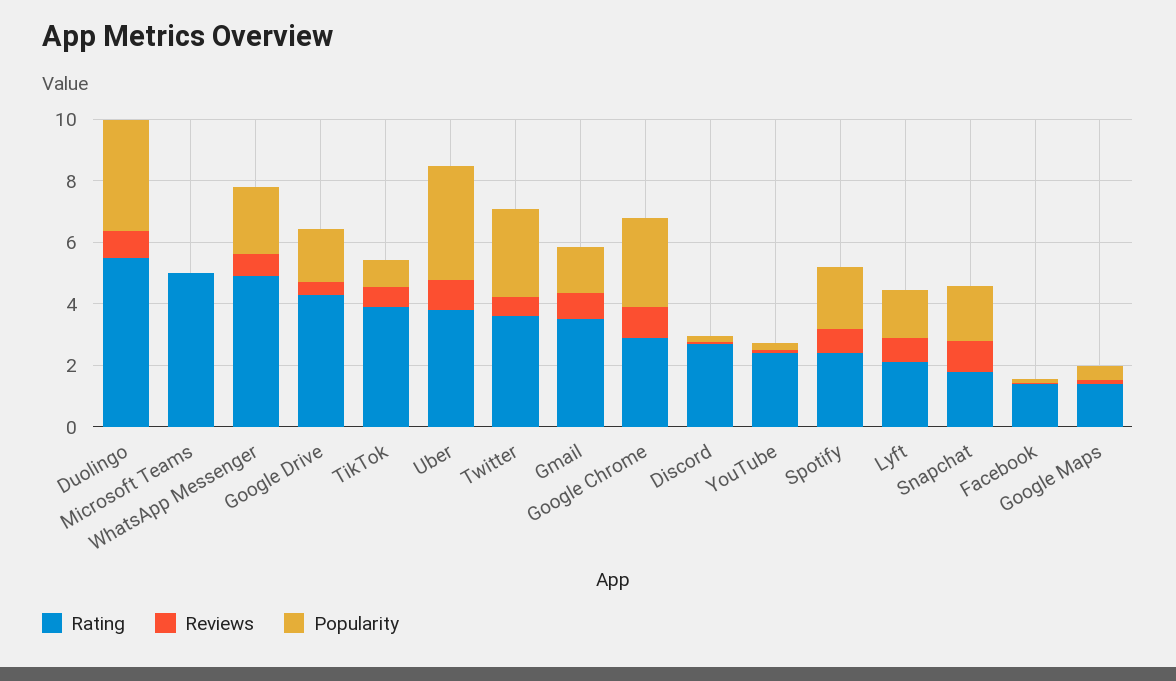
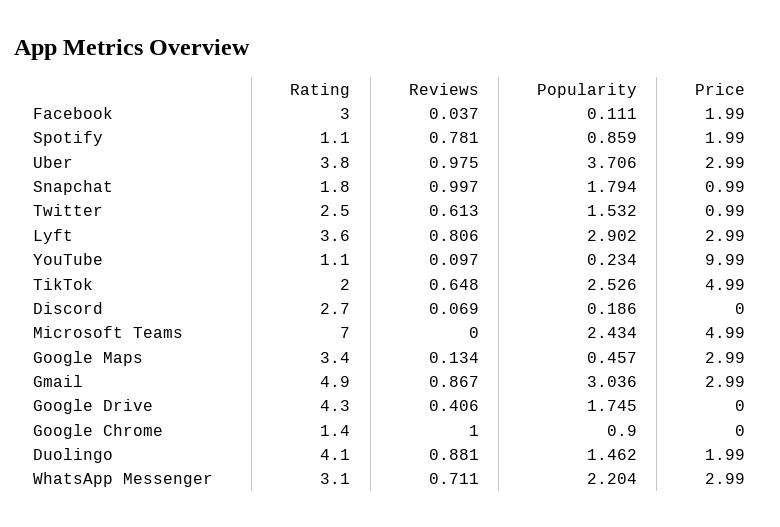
  {
    "Rating": {
-     "Duolingo": 5.5,
+     "Duolingo": 4.1,
-     "Microsoft Teams": 5,
+     "Microsoft Teams": 7,
-     "WhatsApp Messenger": 5,
+     "WhatsApp Messenger": 3.1,
      "Google Drive": 4.3,
-     "TikTok": 4,
+     "TikTok": 2,
      "Uber": 3.8,
-     "Twitter": 3.5,
+     "Twitter": 2.5,
-     "Gmail": 3.5,
+     "Gmail": 4.9,
-     "Google Chrome": 3,
+     "Google Chrome": 1.4,
      "Discord": 2.7,
-     "YouTube": 2.5,
+     "YouTube": 1.1,
-     "Spotify": 2.5,
+     "Spotify": 1.1,
-     "Lyft": 2,
+     "Lyft": 3.6,
      "Snapchat": 1.8,
-     "Facebook": 1.5,
+     "Facebook": 3,
-     "Google Maps": 1.5
+     "Google Maps": 3.4
    },
    "Reviews": {
      "Duolingo": 0.881,
      "Microsoft Teams": 0,
      "WhatsApp Messenger": 0.711,
      "Google Drive": 0.406,
      "TikTok": 0.648,
      "Uber": 0.975,
      "Twitter": 0.613,
      "Gmail": 0.867,
      "Google Chrome": 1,
      "Discord": 0.069,
      "YouTube": 0.097,
      "Spotify": 0.781,
      "Lyft": 0.806,
      "Snapchat": 0.997,
      "Facebook": 0.037,
      "Google Maps": 0.134
    },
    "Popularity": {
-     "Duolingo": 3.5,
+     "Duolingo": 1.462,
-     "Microsoft Teams": 0,
+     "Microsoft Teams": 2.434,
      "WhatsApp Messenger": 2.204,
      "Google Drive": 1.745,
-     "TikTok": 1,
+     "TikTok": 2.526,
      "Uber": 3.706,
-     "Twitter": 3,
+     "Twitter": 1.532,
-     "Gmail": 1.5,
+     "Gmail": 3.036,
-     "Google Chrome": 3,
+     "Google Chrome": 0.9,
      "Discord": 0.186,
      "YouTube": 0.234,
-     "Spotify": 2,
+     "Spotify": 0.859,
-     "Lyft": 1.5,
+     "Lyft": 2.902,
      "Snapchat": 1.794,
      "Facebook": 0.111,
      "Google Maps": 0.457
-   }
+   },
+   "Price": {
+     "Facebook": 1.99,
+     "Spotify": 1.99,
+     "Uber": 2.99,
+     "Snapchat": 0.99,
+     "Twitter": 0.99,
+     "Lyft": 2.99,
+     "YouTube": 9.99,
+     "TikTok": 4.99,
+     "Discord": 0,
+     "Microsoft Teams": 4.99,
+     "Google Maps": 2.99,
+     "Gmail": 2.99,
+     "Google Drive": 0,
+     "Google Chrome": 0,
+     "Duolingo": 1.99,
+     "WhatsApp Messenger": 2.99
+   }
  }

